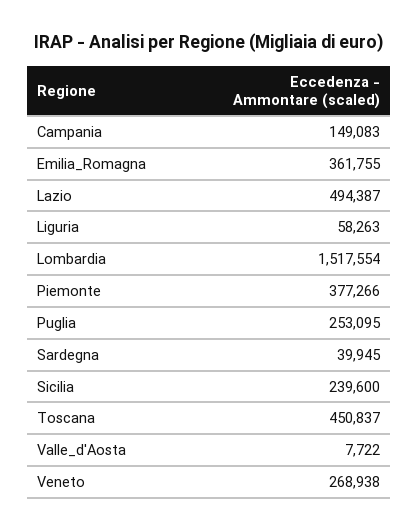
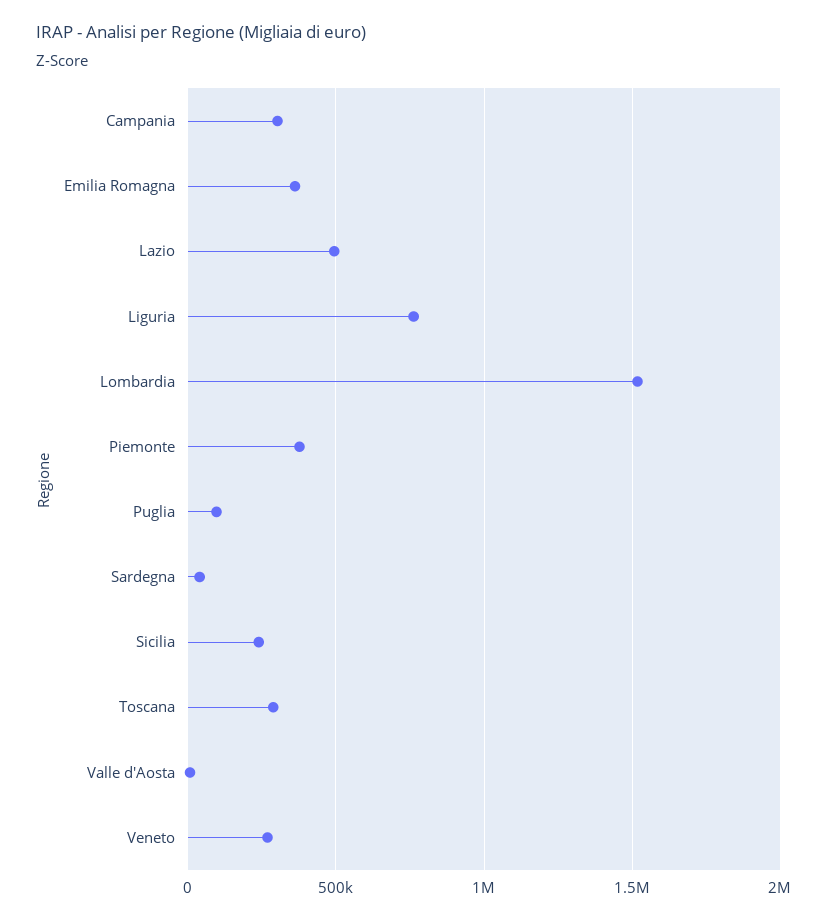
  {
-   "Campania": 149083,
+   "Campania": 300000,
    "Emilia_Romagna": 361755,
    "Lazio": 494387,
-   "Liguria": 58263,
+   "Liguria": 750000,
    "Lombardia": 1517554,
    "Piemonte": 377266,
-   "Puglia": 253095,
+   "Puglia": 100000,
    "Sardegna": 39945,
    "Sicilia": 239600,
-   "Toscana": 450837,
+   "Toscana": 300000,
    "Valle_d'Aosta": 7722,
    "Veneto": 268938
  }

